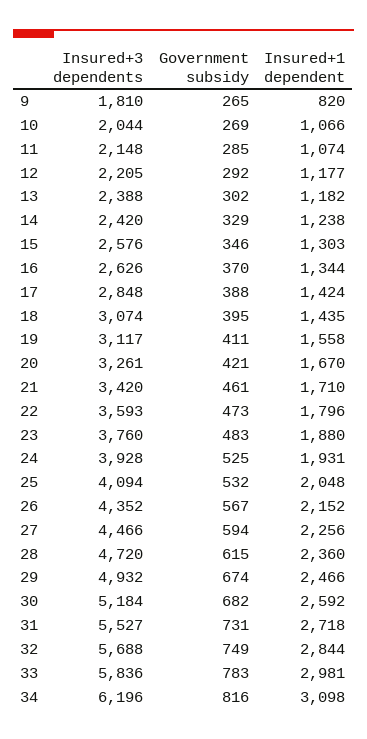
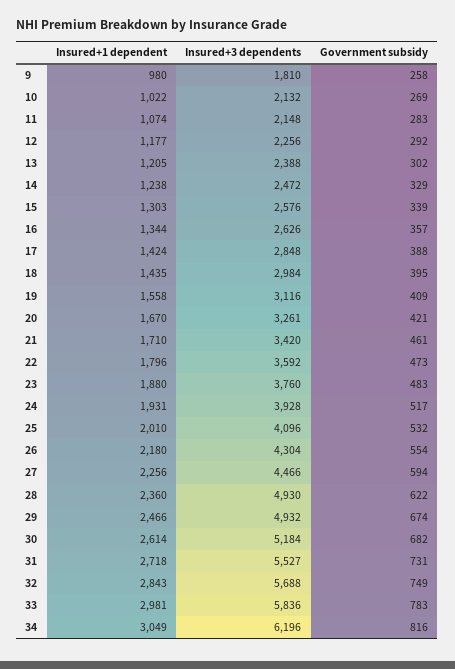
  {
    "Insured+3 dependents": {
      "9": 1810,
-     "10": 2044,
+     "10": 2132,
      "11": 2148,
-     "12": 2205,
+     "12": 2256,
      "13": 2388,
-     "14": 2420,
+     "14": 2472,
      "15": 2576,
      "16": 2626,
      "17": 2848,
-     "18": 3074,
+     "18": 2984,
-     "19": 3117,
+     "19": 3116,
      "20": 3261,
      "21": 3420,
-     "22": 3593,
+     "22": 3592,
      "23": 3760,
      "24": 3928,
-     "25": 4094,
+     "25": 4096,
-     "26": 4352,
+     "26": 4304,
      "27": 4466,
-     "28": 4720,
+     "28": 4930,
      "29": 4932,
      "30": 5184,
      "31": 5527,
      "32": 5688,
      "33": 5836,
      "34": 6196
    },
    "Government subsidy": {
-     "9": 265,
+     "9": 258,
      "10": 269,
-     "11": 285,
+     "11": 283,
      "12": 292,
      "13": 302,
      "14": 329,
-     "15": 346,
+     "15": 339,
-     "16": 370,
+     "16": 357,
      "17": 388,
      "18": 395,
-     "19": 411,
+     "19": 409,
      "20": 421,
      "21": 461,
      "22": 473,
      "23": 483,
-     "24": 525,
+     "24": 517,
      "25": 532,
-     "26": 567,
+     "26": 554,
      "27": 594,
-     "28": 615,
+     "28": 622,
      "29": 674,
      "30": 682,
      "31": 731,
      "32": 749,
      "33": 783,
      "34": 816
    },
    "Insured+1 dependent": {
-     "9": 820,
+     "9": 980,
-     "10": 1066,
+     "10": 1022,
      "11": 1074,
      "12": 1177,
-     "13": 1182,
+     "13": 1205,
      "14": 1238,
      "15": 1303,
      "16": 1344,
      "17": 1424,
      "18": 1435,
      "19": 1558,
      "20": 1670,
      "21": 1710,
      "22": 1796,
      "23": 1880,
      "24": 1931,
-     "25": 2048,
+     "25": 2010,
-     "26": 2152,
+     "26": 2180,
      "27": 2256,
      "28": 2360,
      "29": 2466,
-     "30": 2592,
+     "30": 2614,
      "31": 2718,
-     "32": 2844,
+     "32": 2843,
      "33": 2981,
-     "34": 3098
+     "34": 3049
    }
  }

